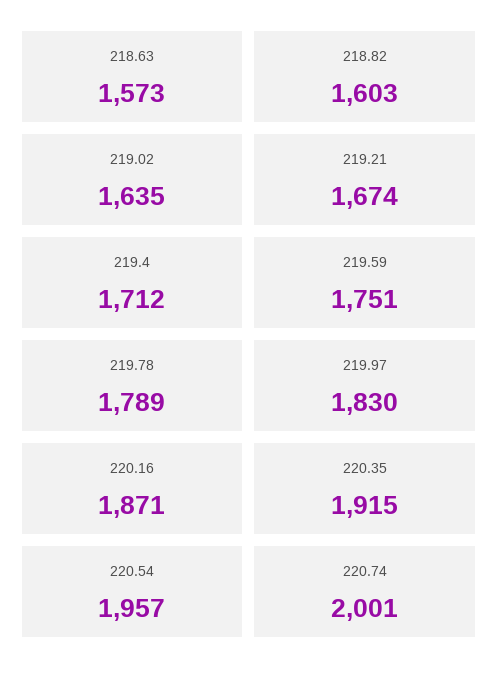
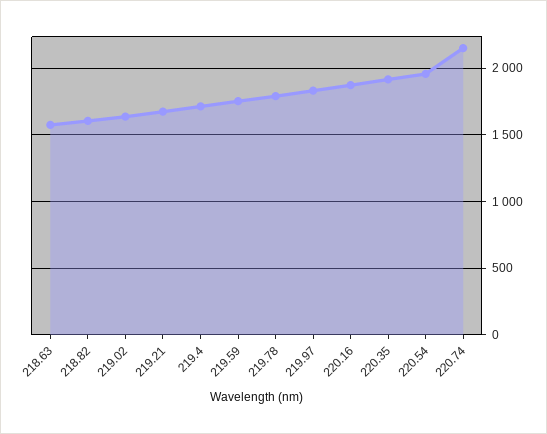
  {
    "218.63": 1573,
    "218.82": 1603,
    "219.02": 1635,
    "219.21": 1674,
    "219.4": 1712,
    "219.59": 1751,
    "219.78": 1789,
    "219.97": 1830,
    "220.16": 1871,
    "220.35": 1915,
    "220.54": 1957,
-   "220.74": 2001
+   "220.74": 2150
  }

